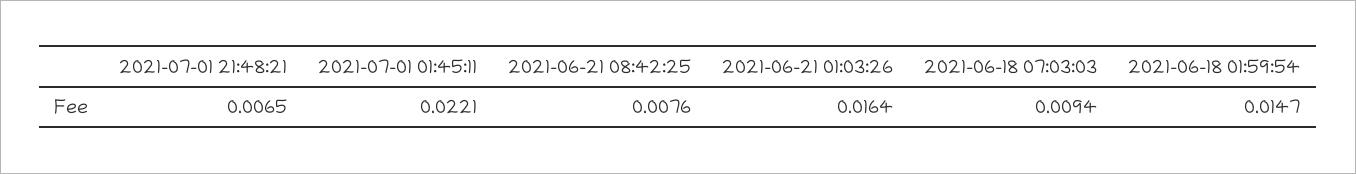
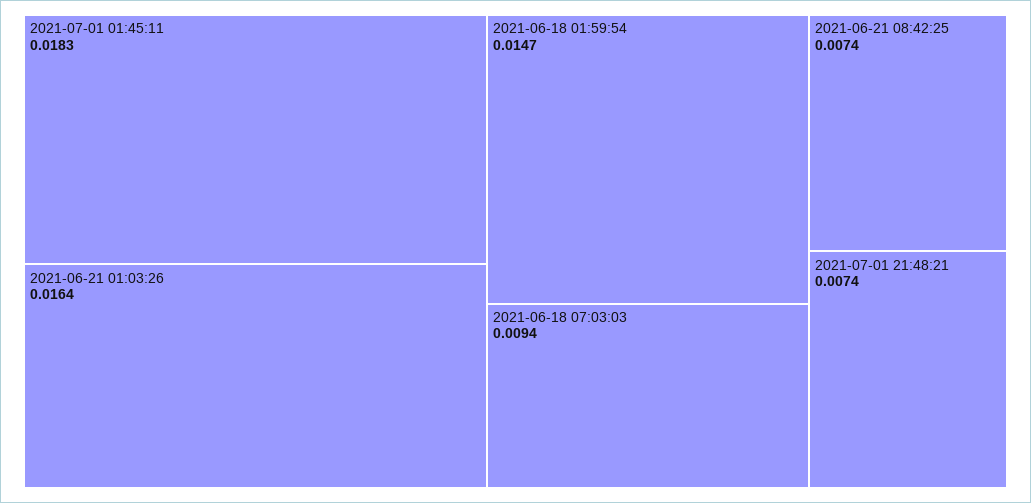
  {
-   "2021-07-01 21:48:21": 0.0065,
+   "2021-07-01 21:48:21": 0.0074,
-   "2021-07-01 01:45:11": 0.0221,
+   "2021-07-01 01:45:11": 0.0183,
-   "2021-06-21 08:42:25": 0.0076,
+   "2021-06-21 08:42:25": 0.0074,
    "2021-06-21 01:03:26": 0.0164,
    "2021-06-18 07:03:03": 0.0094,
    "2021-06-18 01:59:54": 0.0147
  }

